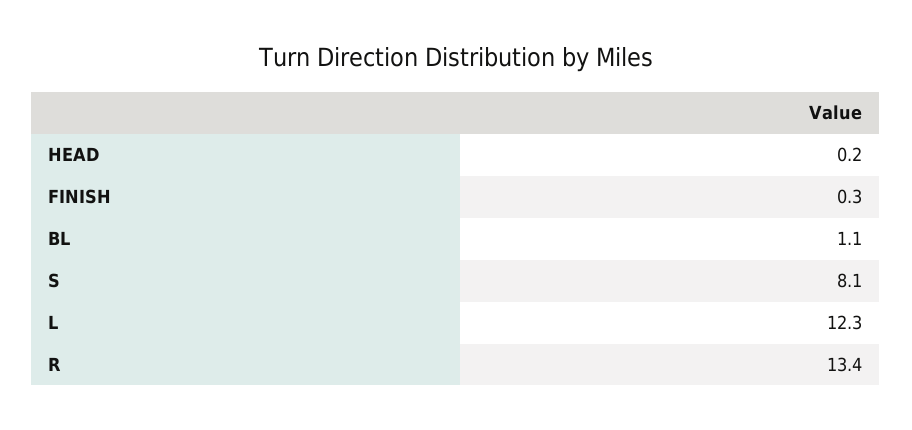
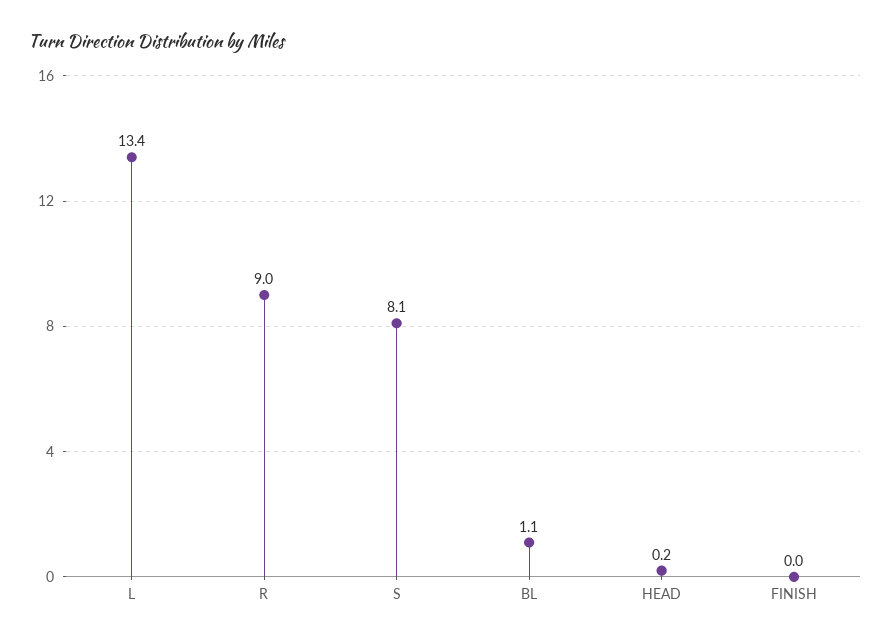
  {
    "HEAD": 0.2,
-   "FINISH": 0.3,
+   "FINISH": 0,
    "BL": 1.1,
    "S": 8.1,
-   "L": 12.3,
+   "L": 13.4,
-   "R": 13.4
+   "R": 9
  }

